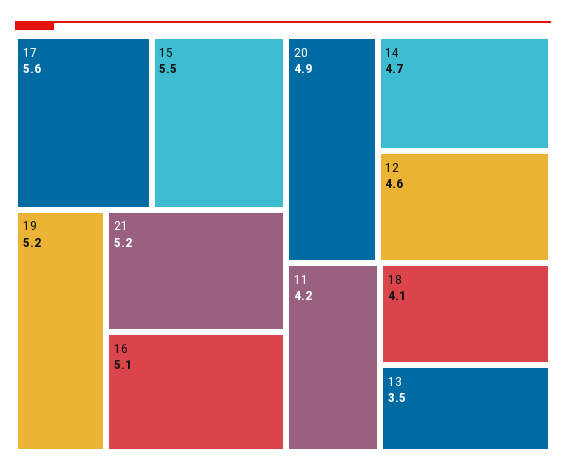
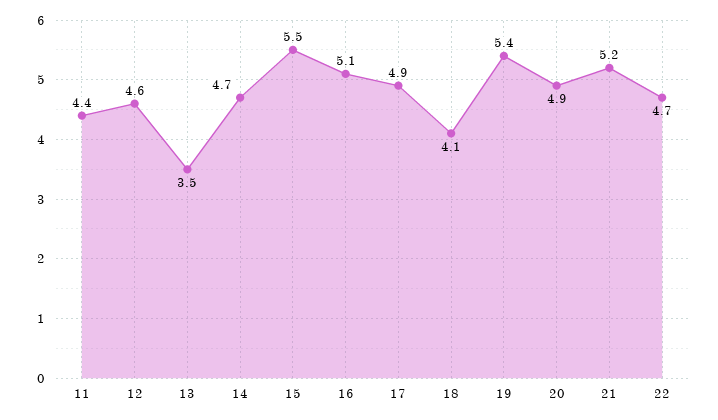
  {
-   "17": 5.6,
+   "17": 4.9,
    "15": 5.5,
-   "19": 5.2,
+   "19": 5.4,
    "21": 5.2,
    "16": 5.1,
    "20": 4.9,
    "14": 4.7,
    "12": 4.6,
-   "11": 4.2,
+   "11": 4.4,
    "18": 4.1,
-   "13": 3.5
+   "13": 3.5,
+   "22": 4.7
  }

